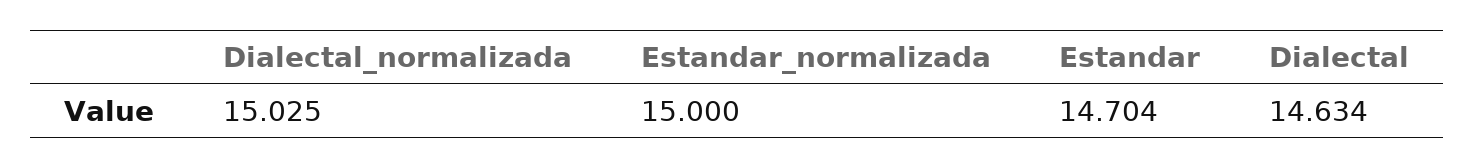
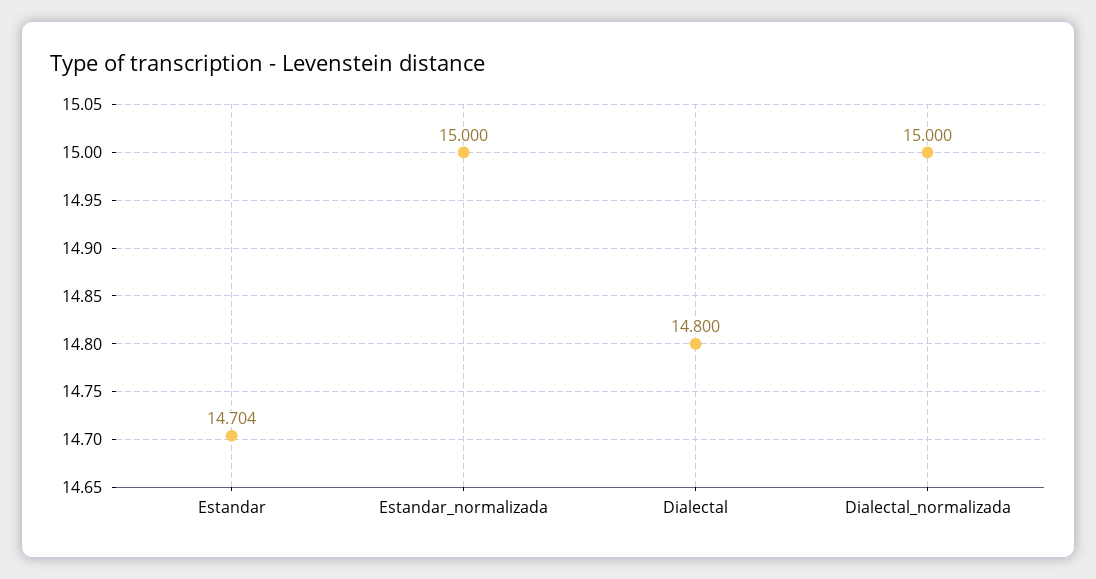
  {
-   "Dialectal_normalizada": 15.025,
+   "Dialectal_normalizada": 15,
    "Estandar_normalizada": 15,
    "Estandar": 14.704,
-   "Dialectal": 14.634
+   "Dialectal": 14.8
  }

